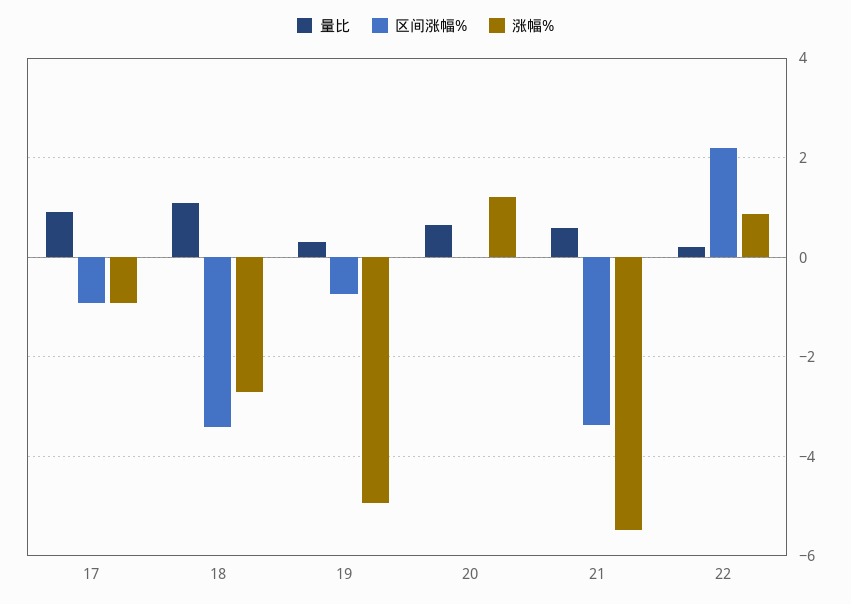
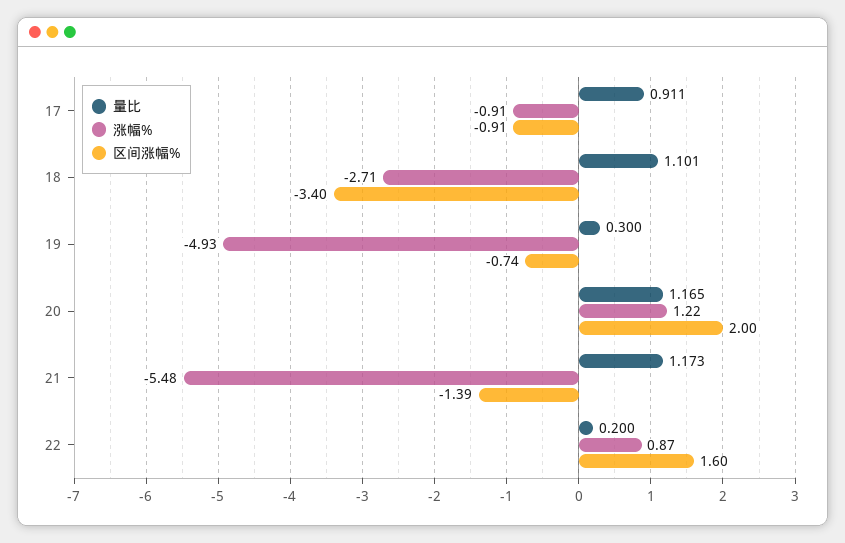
  {
    "量比": {
      "17": 0.911,
      "18": 1.101,
      "19": 0.3,
-     "20": 0.6,
+     "20": 1.165,
-     "21": 0.6,
+     "21": 1.173,
      "22": 0.2
    },
    "区间涨幅%": {
      "17": -0.91,
      "18": -3.4,
      "19": -0.74,
-     "20": 0,
+     "20": 2,
-     "21": -3.4,
+     "21": -1.39,
-     "22": 2.2
+     "22": 1.6
    },
    "涨幅%": {
      "17": -0.91,
      "18": -2.71,
      "19": -4.93,
      "20": 1.22,
      "21": -5.48,
      "22": 0.87
    }
  }

